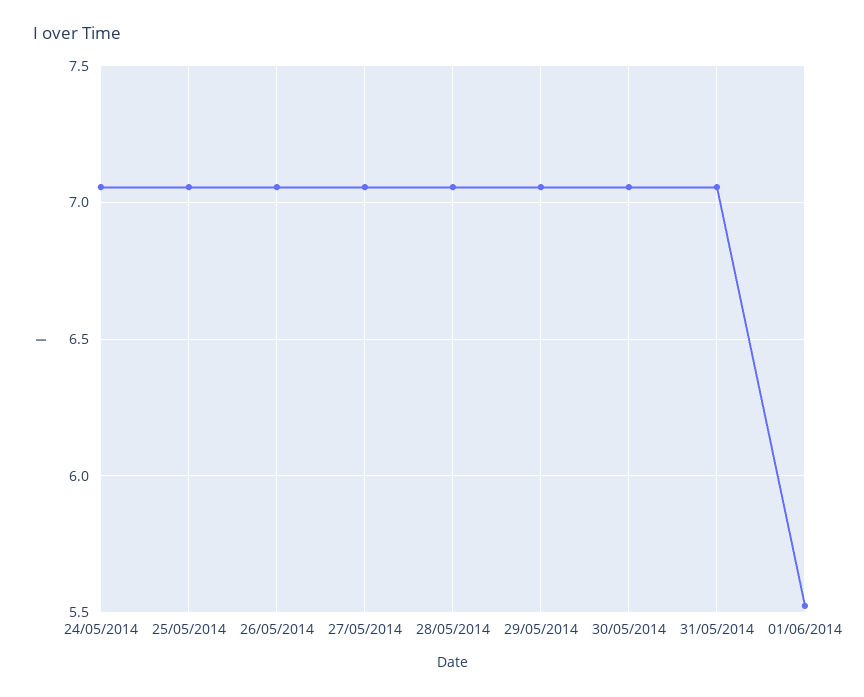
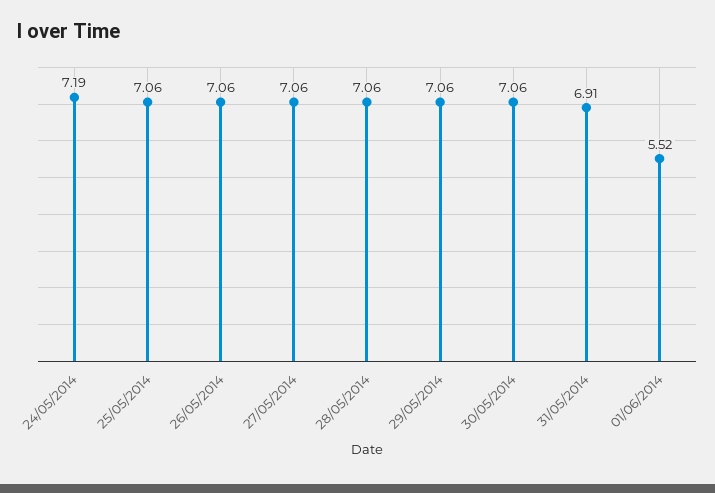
  {
-   "24/05/2014": 7.05,
+   "24/05/2014": 7.19,
    "25/05/2014": 7.06,
    "26/05/2014": 7.06,
    "27/05/2014": 7.06,
    "28/05/2014": 7.06,
    "29/05/2014": 7.06,
    "30/05/2014": 7.06,
-   "31/05/2014": 7.05,
+   "31/05/2014": 6.91,
    "01/06/2014": 5.52
  }

